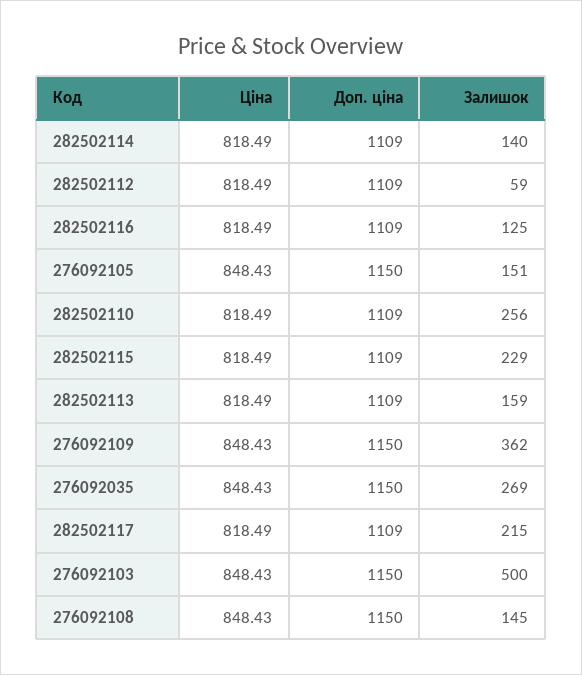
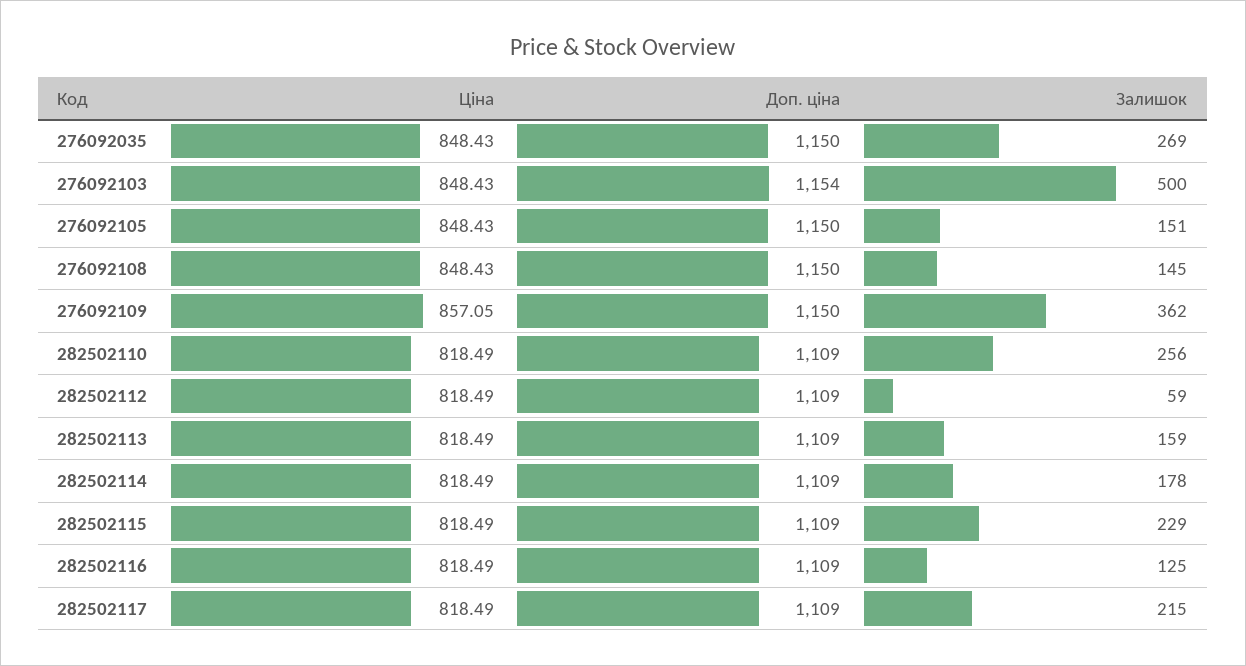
  {
    "Ціна": {
      "282502114": 818.49,
      "282502112": 818.49,
      "282502116": 818.49,
      "276092105": 848.43,
      "282502110": 818.49,
      "282502115": 818.49,
      "282502113": 818.49,
-     "276092109": 848.43,
+     "276092109": 857.05,
      "276092035": 848.43,
      "282502117": 818.49,
      "276092103": 848.43,
      "276092108": 848.43
    },
    "Доп. ціна": {
      "282502114": 1109,
      "282502112": 1109,
      "282502116": 1109,
      "276092105": 1150,
      "282502110": 1109,
      "282502115": 1109,
      "282502113": 1109,
      "276092109": 1150,
      "276092035": 1150,
      "282502117": 1109,
-     "276092103": 1150,
+     "276092103": 1154,
      "276092108": 1150
    },
    "Залишок": {
-     "282502114": 140,
+     "282502114": 178,
      "282502112": 59,
      "282502116": 125,
      "276092105": 151,
      "282502110": 256,
      "282502115": 229,
      "282502113": 159,
      "276092109": 362,
      "276092035": 269,
      "282502117": 215,
      "276092103": 500,
      "276092108": 145
    }
  }

